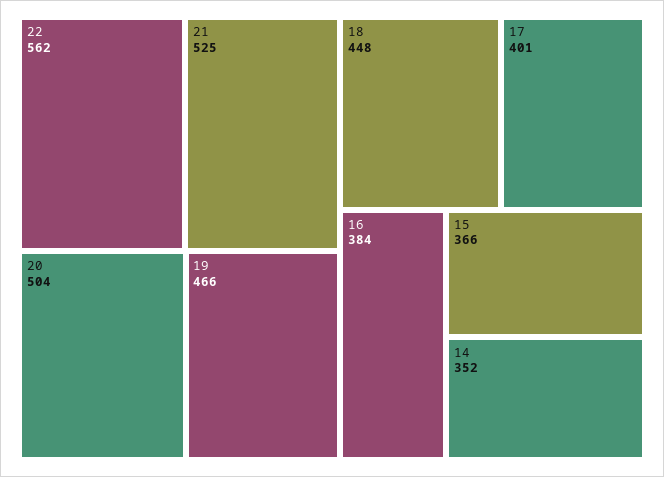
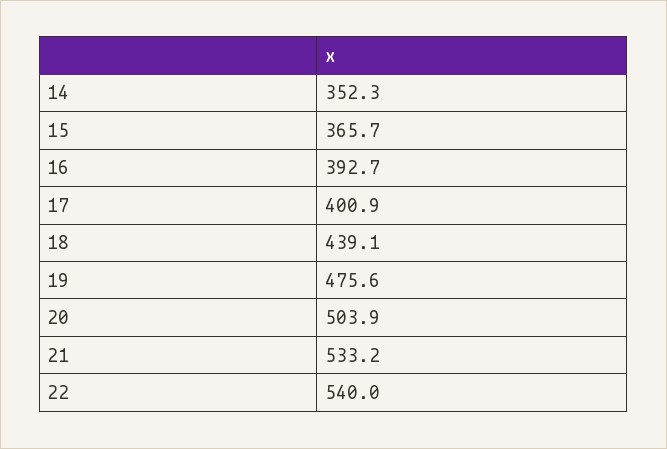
  {
-   "22": 562,
+   "22": 540,
-   "21": 525,
+   "21": 533.2,
    "20": 503.9,
-   "19": 466,
+   "19": 475.6,
-   "18": 448,
+   "18": 439.1,
    "17": 400.9,
-   "16": 384,
+   "16": 392.7,
    "15": 365.7,
    "14": 352.3
  }

